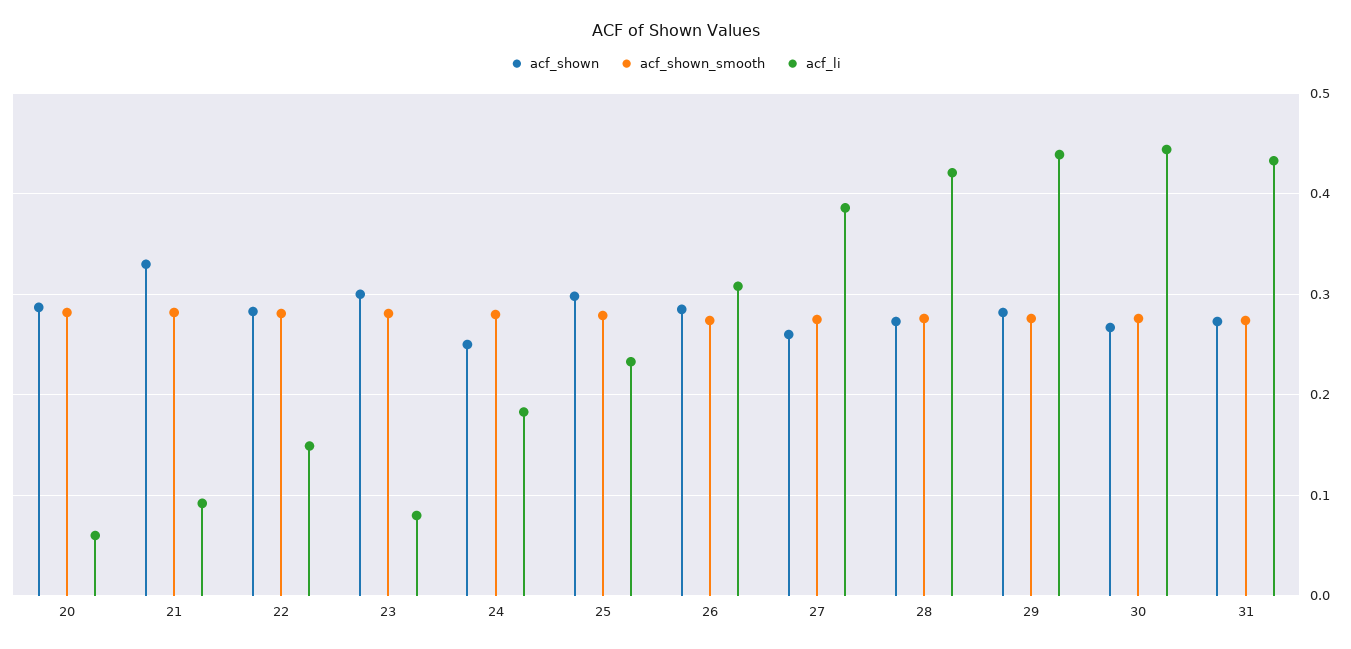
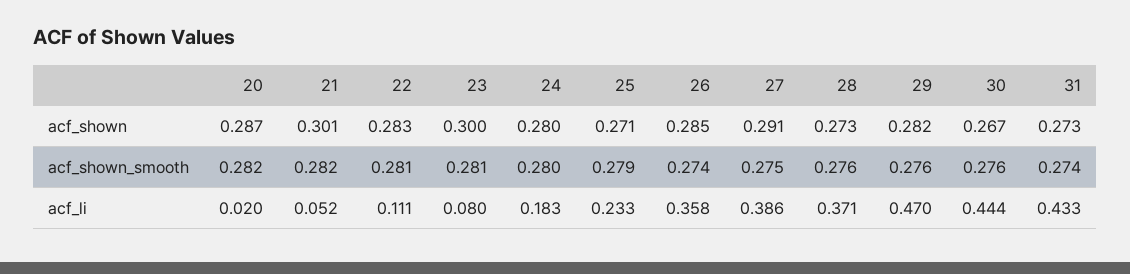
  {
    "acf_shown": {
      "20": 0.287,
-     "21": 0.33,
+     "21": 0.301,
      "22": 0.283,
      "23": 0.3,
-     "24": 0.25,
+     "24": 0.28,
-     "25": 0.3,
+     "25": 0.271,
      "26": 0.285,
-     "27": 0.26,
+     "27": 0.291,
      "28": 0.273,
      "29": 0.282,
      "30": 0.267,
      "31": 0.273
    },
    "acf_shown_smooth": {
      "20": 0.282,
      "21": 0.282,
      "22": 0.281,
      "23": 0.281,
      "24": 0.28,
      "25": 0.279,
      "26": 0.274,
      "27": 0.275,
      "28": 0.276,
      "29": 0.276,
      "30": 0.276,
      "31": 0.274
    },
    "acf_li": {
-     "20": 0.06,
+     "20": 0.02,
-     "21": 0.09,
+     "21": 0.052,
-     "22": 0.15,
+     "22": 0.111,
      "23": 0.08,
      "24": 0.183,
      "25": 0.233,
-     "26": 0.31,
+     "26": 0.358,
      "27": 0.386,
-     "28": 0.42,
+     "28": 0.371,
-     "29": 0.44,
+     "29": 0.47,
      "30": 0.444,
      "31": 0.433
    }
  }

